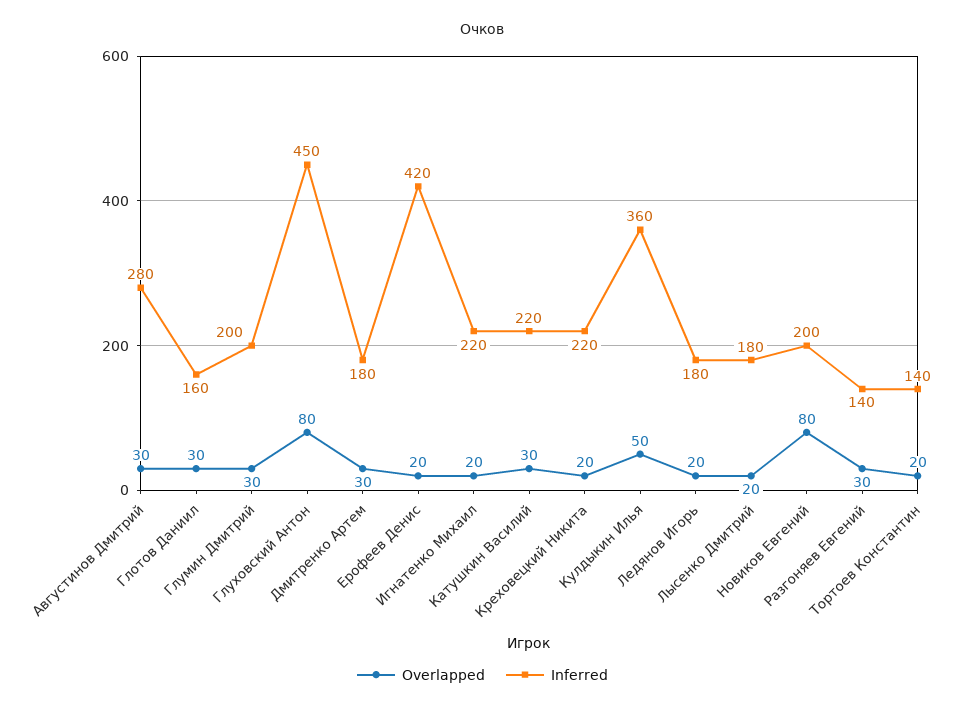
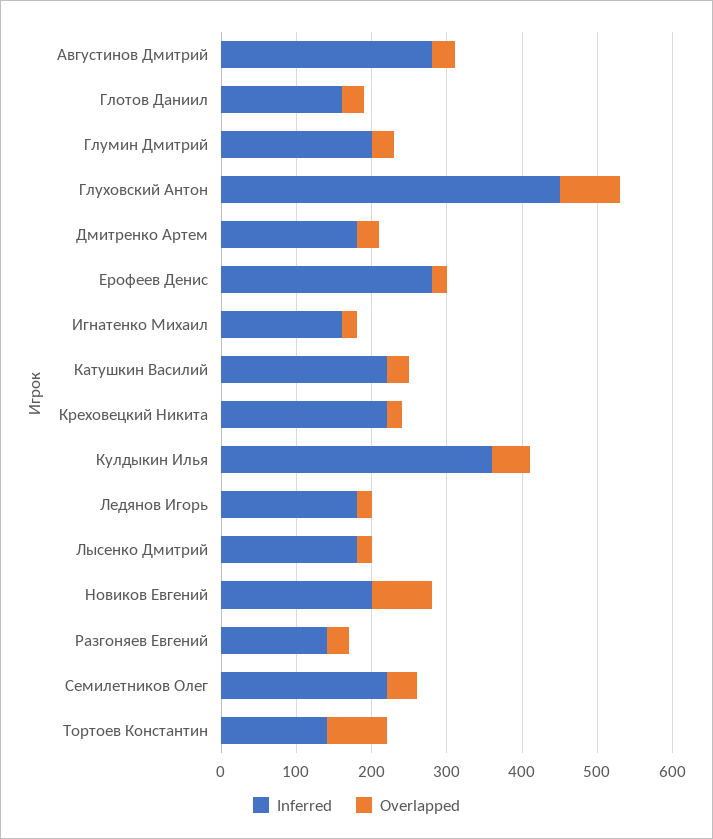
  {
    "Overlapped": {
      "Августинов Дмитрий": 30,
      "Глотов Даниил": 30,
      "Глумин Дмитрий": 30,
      "Глуховский Антон": 80,
      "Дмитренко Артем": 30,
      "Ерофеев Денис": 20,
      "Игнатенко Михаил": 20,
      "Катушкин Василий": 30,
      "Креховецкий Никита": 20,
      "Кулдыкин Илья": 50,
      "Ледянов Игорь": 20,
      "Лысенко Дмитрий": 20,
      "Новиков Евгений": 80,
      "Разгоняев Евгений": 30,
-     "Тортоев Константин": 20
+     "Тортоев Константин": 80,
+     "Семилетников Олег": 40
    },
    "Inferred": {
      "Августинов Дмитрий": 280,
      "Глотов Даниил": 160,
      "Глумин Дмитрий": 200,
      "Глуховский Антон": 450,
      "Дмитренко Артем": 180,
-     "Ерофеев Денис": 420,
+     "Ерофеев Денис": 280,
-     "Игнатенко Михаил": 220,
+     "Игнатенко Михаил": 160,
      "Катушкин Василий": 220,
      "Креховецкий Никита": 220,
      "Кулдыкин Илья": 360,
      "Ледянов Игорь": 180,
      "Лысенко Дмитрий": 180,
      "Новиков Евгений": 200,
      "Разгоняев Евгений": 140,
-     "Тортоев Константин": 140
+     "Тортоев Константин": 140,
+     "Семилетников Олег": 220
    }
  }

